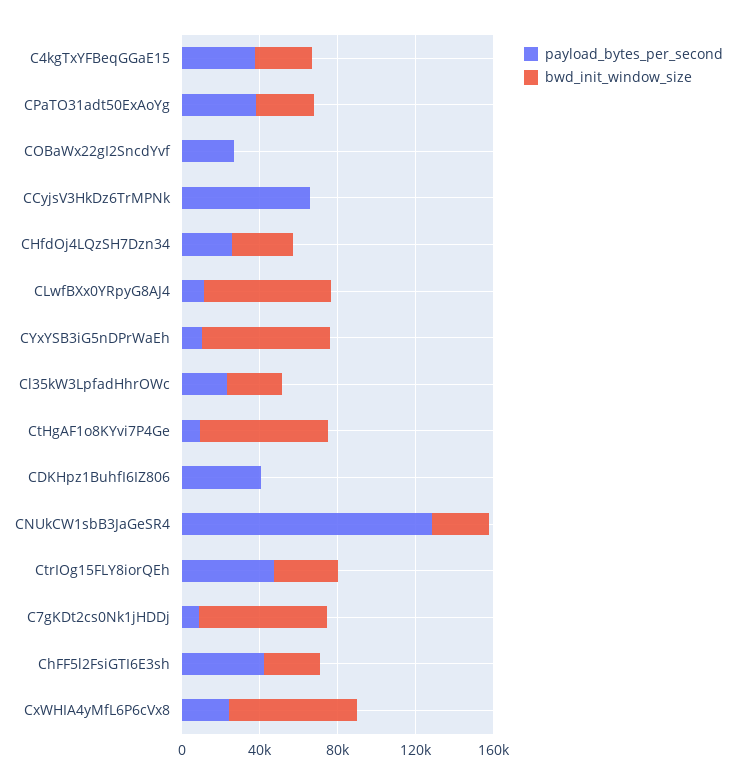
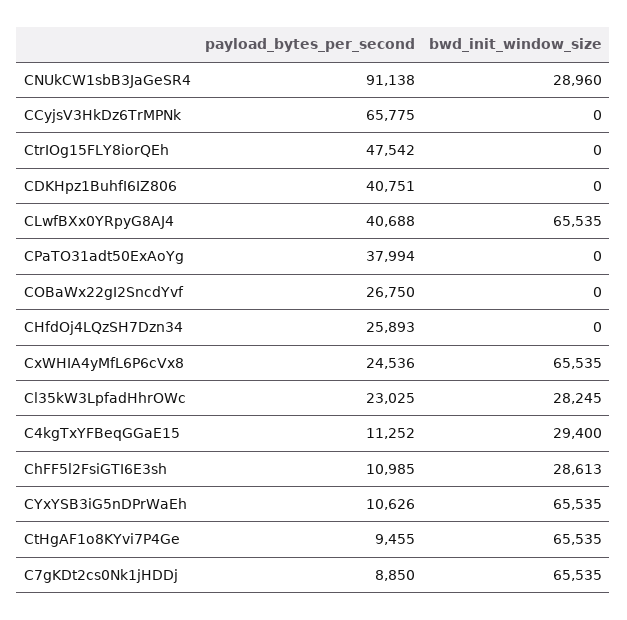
  {
    "payload_bytes_per_second": {
-     "C4kgTxYFBeqGGaE15": 40000,
+     "C4kgTxYFBeqGGaE15": 11252,
      "CPaTO31adt50ExAoYg": 37994,
      "COBaWx22gI2SncdYvf": 26750,
      "CCyjsV3HkDz6TrMPNk": 65775,
      "CHfdOj4LQzSH7Dzn34": 25893,
-     "CLwfBXx0YRpyG8AJ4": 10000,
+     "CLwfBXx0YRpyG8AJ4": 40688,
      "CYxYSB3iG5nDPrWaEh": 10626,
      "Cl35kW3LpfadHhrOWc": 23025,
      "CtHgAF1o8KYvi7P4Ge": 9455,
      "CDKHpz1BuhfI6IZ806": 40751,
-     "CNUkCW1sbB3JaGeSR4": 130000,
+     "CNUkCW1sbB3JaGeSR4": 91138,
      "CtrIOg15FLY8iorQEh": 47542,
      "C7gKDt2cs0Nk1jHDDj": 8850,
-     "ChFF5l2FsiGTI6E3sh": 40000,
+     "ChFF5l2FsiGTI6E3sh": 10985,
      "CxWHIA4yMfL6P6cVx8": 24536
    },
    "bwd_init_window_size": {
      "C4kgTxYFBeqGGaE15": 29400,
-     "CPaTO31adt50ExAoYg": 30000,
+     "CPaTO31adt50ExAoYg": 0,
      "COBaWx22gI2SncdYvf": 0,
      "CCyjsV3HkDz6TrMPNk": 0,
-     "CHfdOj4LQzSH7Dzn34": 30000,
+     "CHfdOj4LQzSH7Dzn34": 0,
      "CLwfBXx0YRpyG8AJ4": 65535,
      "CYxYSB3iG5nDPrWaEh": 65535,
      "Cl35kW3LpfadHhrOWc": 28245,
      "CtHgAF1o8KYvi7P4Ge": 65535,
      "CDKHpz1BuhfI6IZ806": 0,
      "CNUkCW1sbB3JaGeSR4": 28960,
-     "CtrIOg15FLY8iorQEh": 30000,
+     "CtrIOg15FLY8iorQEh": 0,
      "C7gKDt2cs0Nk1jHDDj": 65535,
      "ChFF5l2FsiGTI6E3sh": 28613,
      "CxWHIA4yMfL6P6cVx8": 65535
    }
  }

